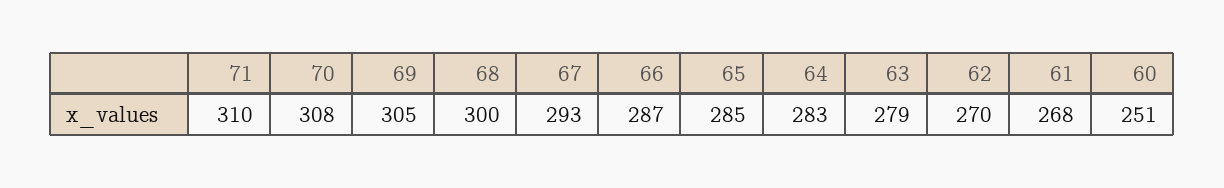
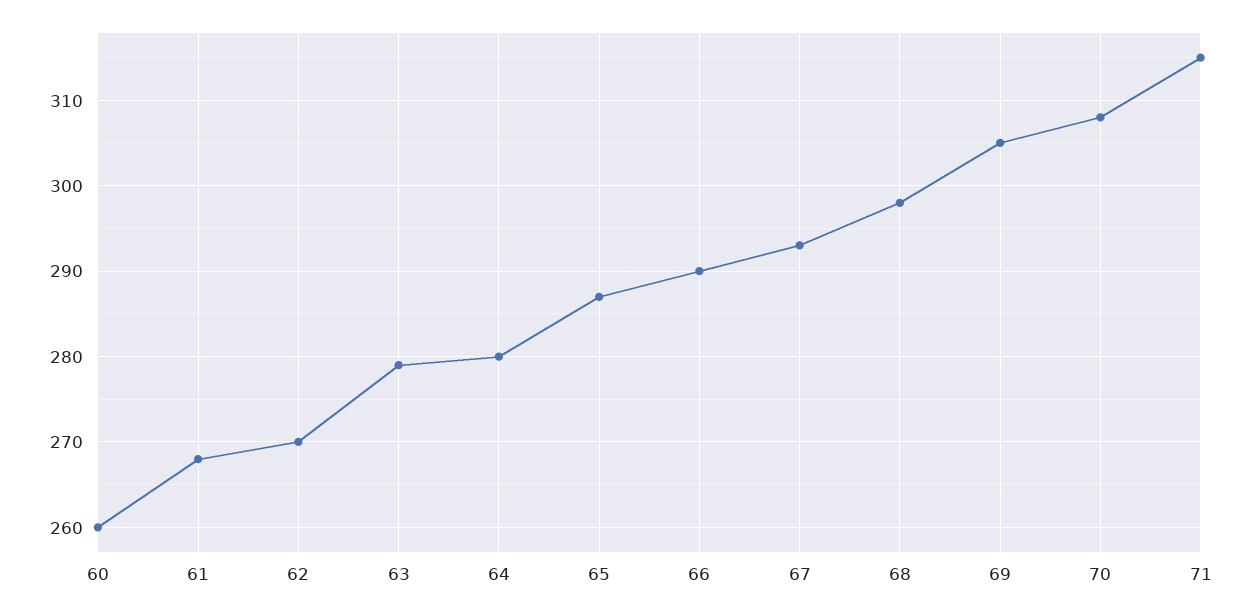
  {
-   "71": 310,
+   "71": 315,
    "70": 308,
    "69": 305,
-   "68": 300,
+   "68": 298,
    "67": 293,
-   "66": 287,
+   "66": 290,
-   "65": 285,
+   "65": 287,
-   "64": 283,
+   "64": 280,
    "63": 279,
    "62": 270,
    "61": 268,
-   "60": 251
+   "60": 260
  }

